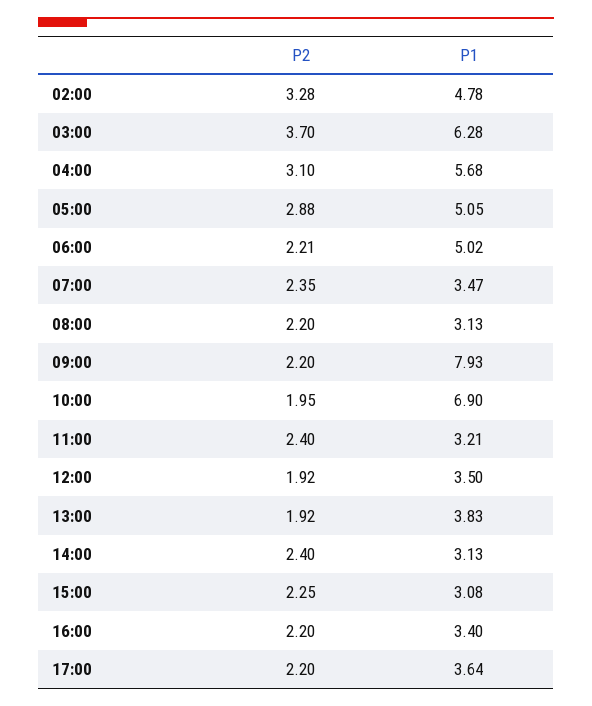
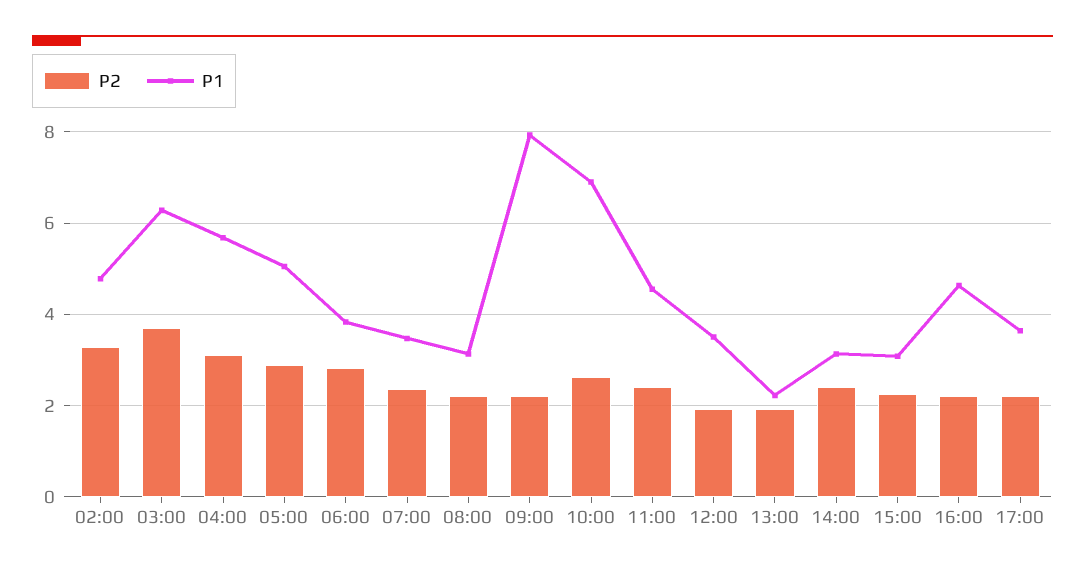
  {
    "P2": {
      "02:00": 3.28,
      "03:00": 3.7,
      "04:00": 3.1,
      "05:00": 2.88,
-     "06:00": 2.21,
+     "06:00": 2.8,
      "07:00": 2.35,
      "08:00": 2.2,
      "09:00": 2.2,
-     "10:00": 1.95,
+     "10:00": 2.6,
      "11:00": 2.4,
      "12:00": 1.92,
      "13:00": 1.92,
      "14:00": 2.4,
      "15:00": 2.25,
      "16:00": 2.2,
      "17:00": 2.2
    },
    "P1": {
      "02:00": 4.78,
      "03:00": 6.28,
      "04:00": 5.68,
      "05:00": 5.05,
-     "06:00": 5.02,
+     "06:00": 3.8,
      "07:00": 3.47,
      "08:00": 3.13,
      "09:00": 7.93,
      "10:00": 6.9,
-     "11:00": 3.21,
+     "11:00": 4.6,
      "12:00": 3.5,
-     "13:00": 3.83,
+     "13:00": 2.2,
      "14:00": 3.13,
      "15:00": 3.08,
-     "16:00": 3.4,
+     "16:00": 4.6,
      "17:00": 3.64
    }
  }

